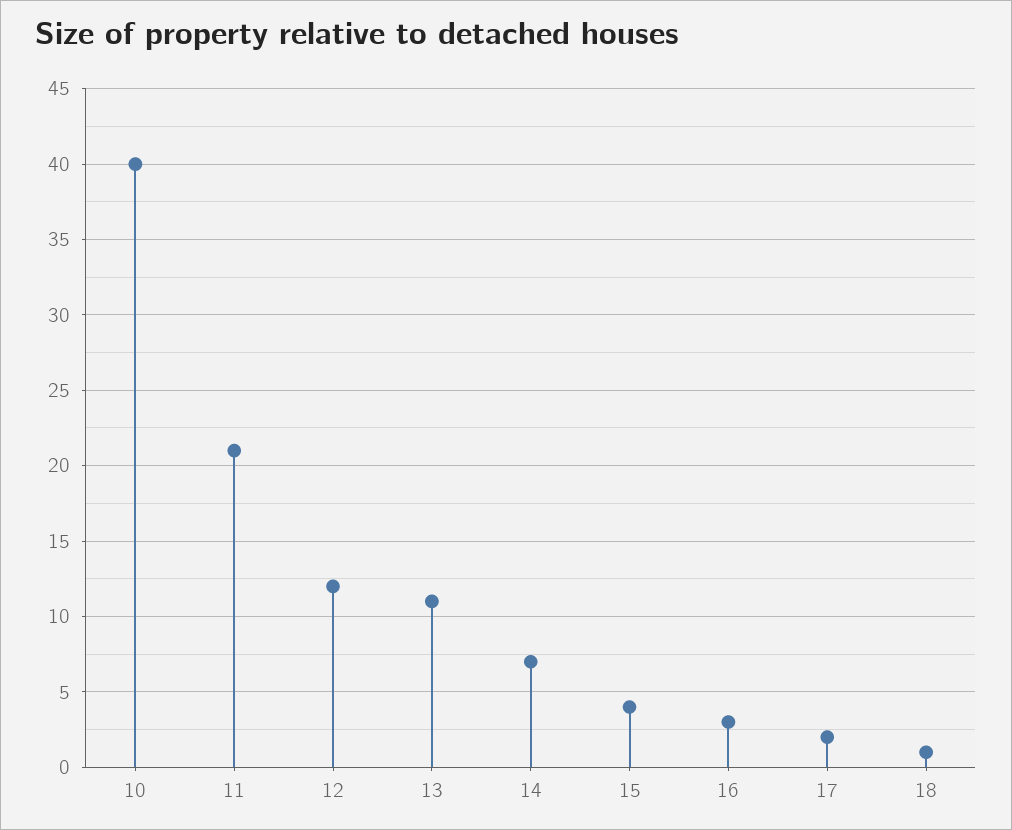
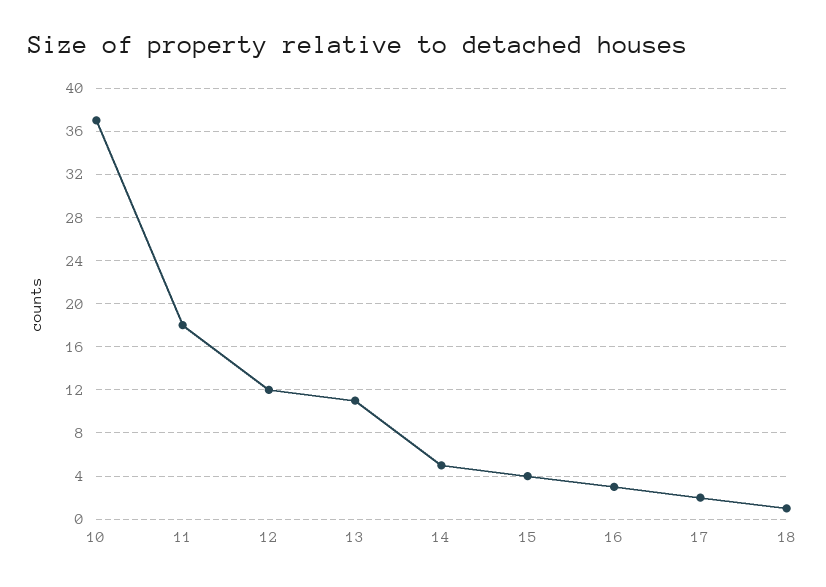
  {
-   "10": 40,
+   "10": 37,
-   "11": 21,
+   "11": 18,
    "12": 12,
    "13": 11,
-   "14": 7,
+   "14": 5,
    "15": 4,
    "16": 3,
    "17": 2,
    "18": 1
  }

